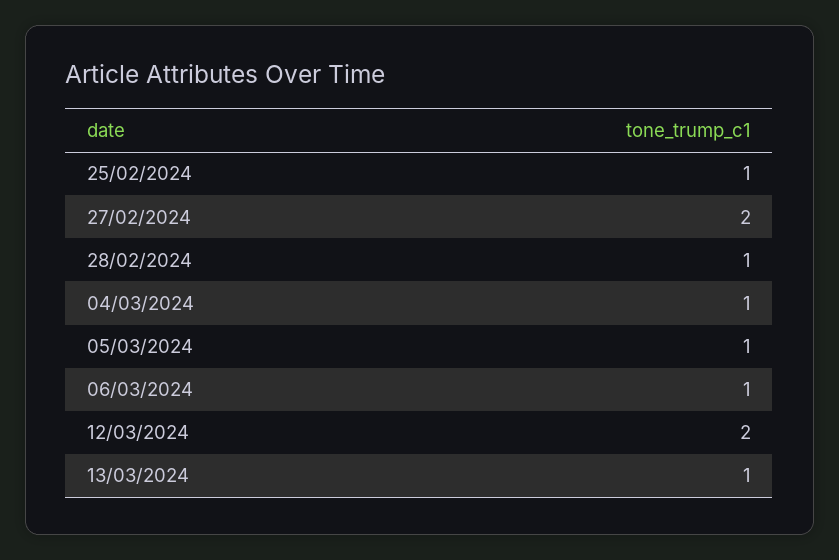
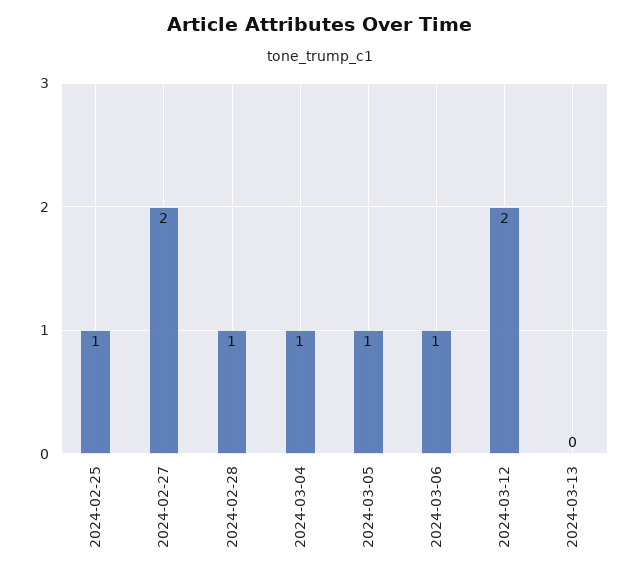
  {
    "25/02/2024": 1,
    "27/02/2024": 2,
    "28/02/2024": 1,
    "04/03/2024": 1,
    "05/03/2024": 1,
    "06/03/2024": 1,
    "12/03/2024": 2,
-   "13/03/2024": 1
+   "13/03/2024": 0
  }

